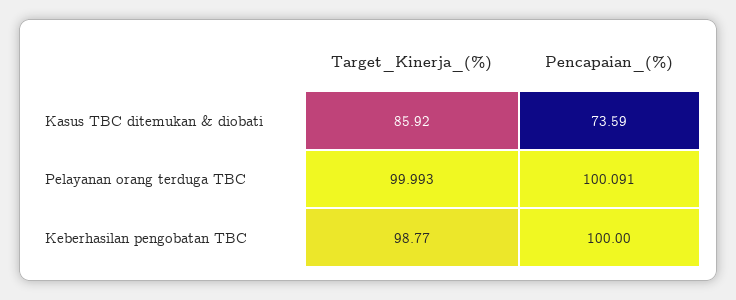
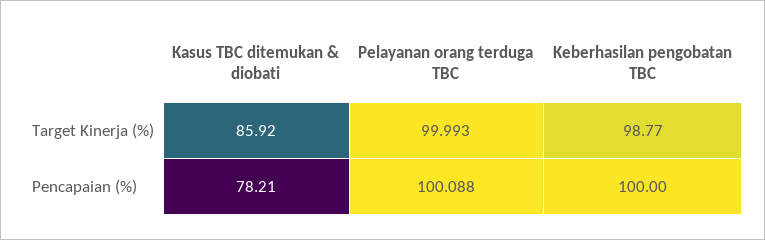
  {
    "Target_Kinerja_(%)": {
      "Kasus TBC ditemukan & diobati": 85.92,
      "Pelayanan orang terduga TBC": 99.993,
      "Keberhasilan pengobatan TBC": 98.77
    },
    "Pencapaian_(%)": {
-     "Kasus TBC ditemukan & diobati": 73.59,
+     "Kasus TBC ditemukan & diobati": 78.21,
-     "Pelayanan orang terduga TBC": 100.091,
+     "Pelayanan orang terduga TBC": 100.088,
      "Keberhasilan pengobatan TBC": 100
    }
  }

